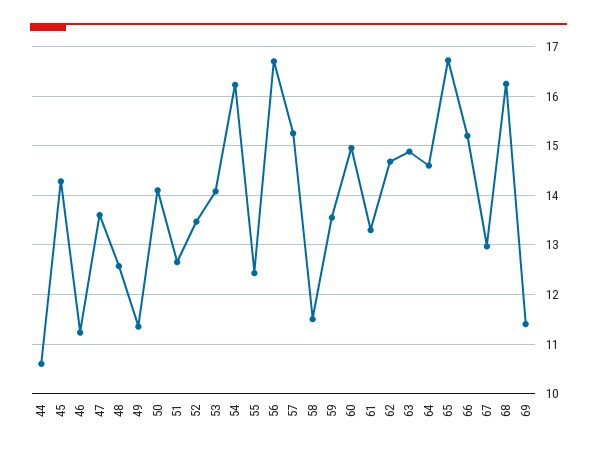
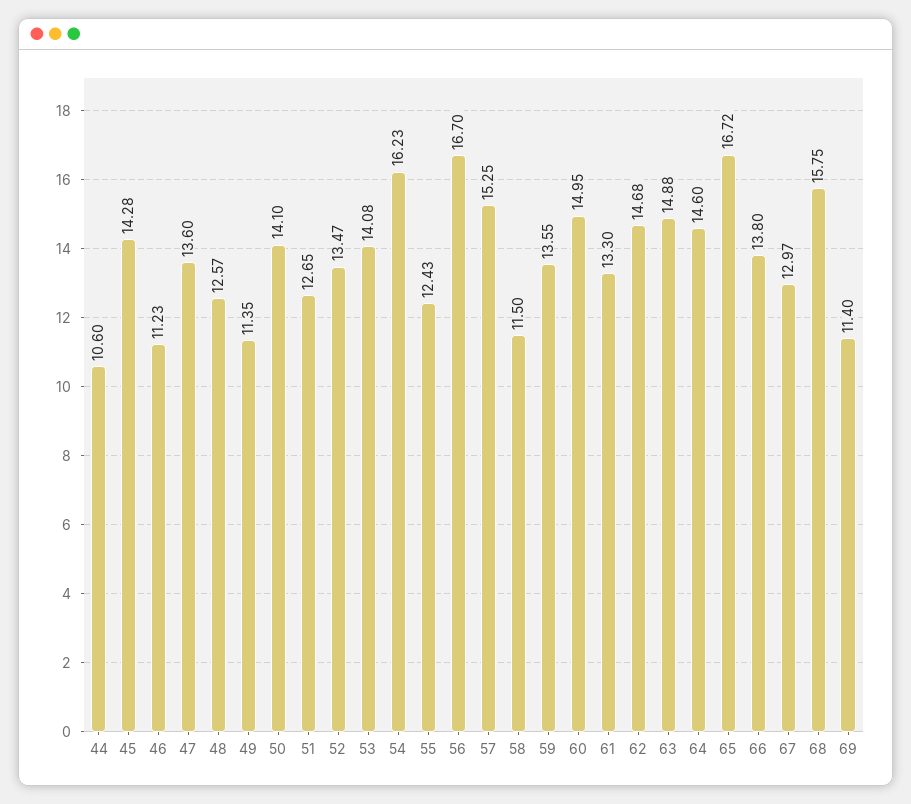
  {
    "44": 10.6,
    "45": 14.28,
    "46": 11.23,
    "47": 13.6,
    "48": 12.57,
    "49": 11.35,
    "50": 14.1,
    "51": 12.65,
    "52": 13.47,
    "53": 14.08,
    "54": 16.23,
    "55": 12.43,
    "56": 16.7,
    "57": 15.25,
    "58": 11.5,
    "59": 13.55,
    "60": 14.95,
    "61": 13.3,
    "62": 14.68,
    "63": 14.88,
    "64": 14.6,
    "65": 16.72,
-   "66": 15.2,
+   "66": 13.8,
    "67": 12.97,
-   "68": 16.2,
+   "68": 15.75,
    "69": 11.4
  }

